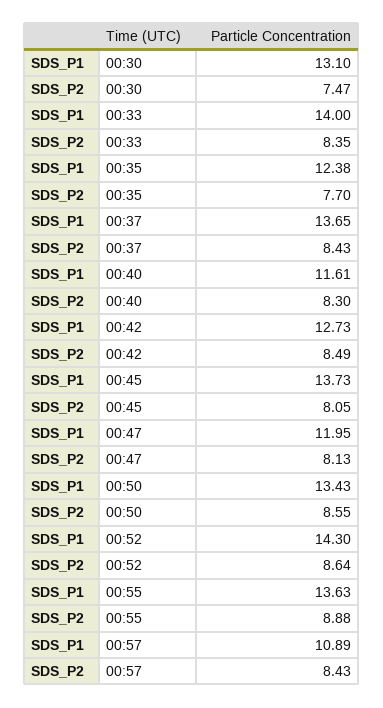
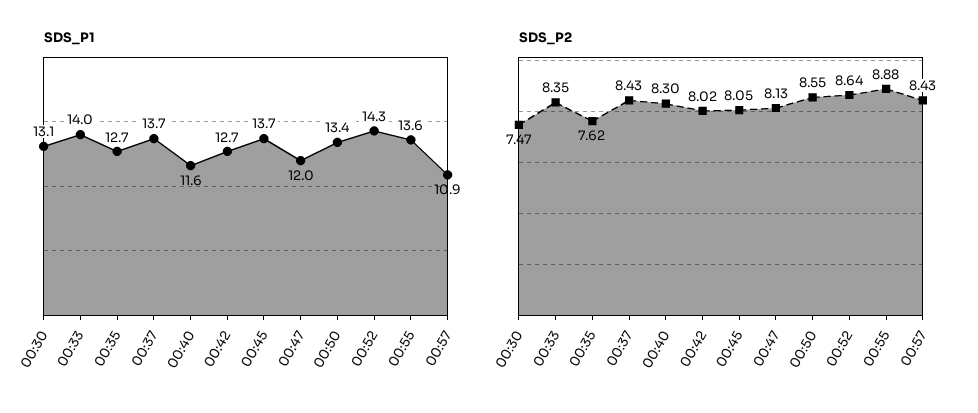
  {
    "SDS_P1": {
      "00:30": 13.1,
      "00:33": 14,
-     "00:35": 12.38,
+     "00:35": 12.7,
      "00:37": 13.65,
      "00:40": 11.61,
      "00:42": 12.73,
      "00:45": 13.73,
      "00:47": 11.95,
      "00:50": 13.43,
      "00:52": 14.3,
      "00:55": 13.63,
      "00:57": 10.89
    },
    "SDS_P2": {
      "00:30": 7.47,
      "00:33": 8.35,
-     "00:35": 7.7,
+     "00:35": 7.62,
      "00:37": 8.43,
      "00:40": 8.3,
-     "00:42": 8.49,
+     "00:42": 8.02,
      "00:45": 8.05,
      "00:47": 8.13,
      "00:50": 8.55,
      "00:52": 8.64,
      "00:55": 8.88,
      "00:57": 8.43
    }
  }

